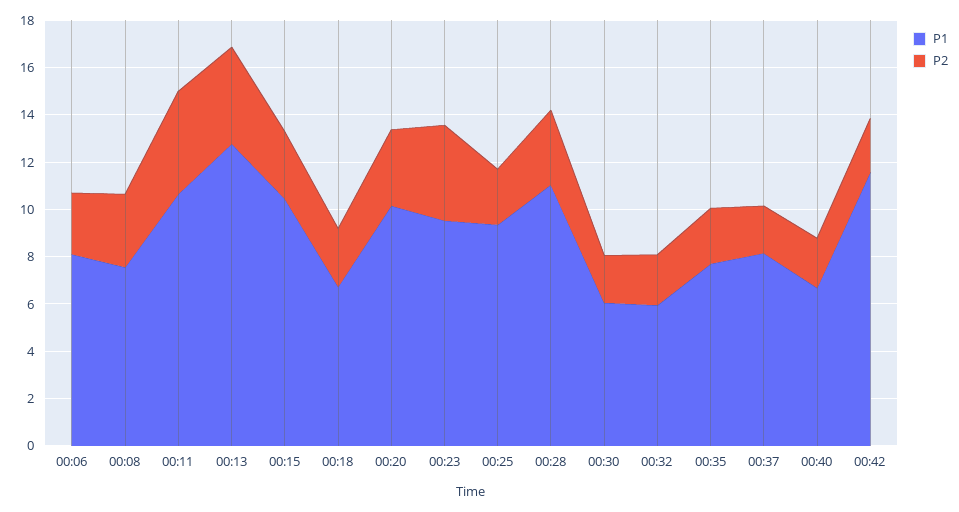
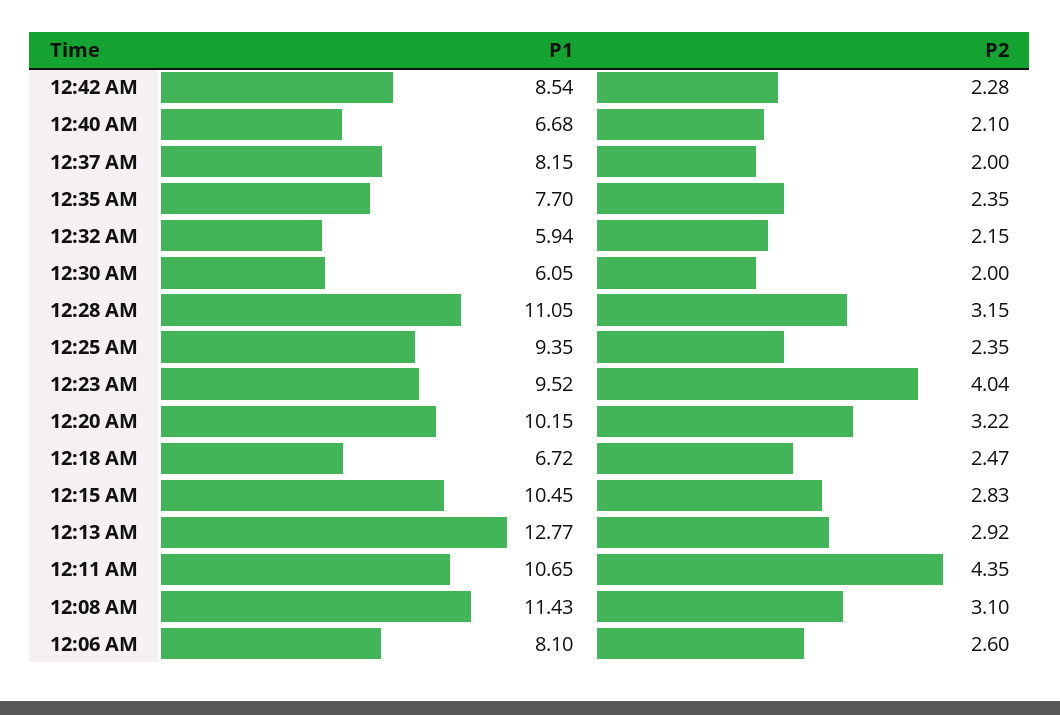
  {
    "P1": {
      "00:06": 8.1,
-     "00:08": 7.5,
+     "00:08": 11.43,
      "00:11": 10.65,
      "00:13": 12.77,
      "00:15": 10.45,
      "00:18": 6.72,
      "00:20": 10.15,
      "00:23": 9.52,
      "00:25": 9.35,
      "00:28": 11.05,
      "00:30": 6.05,
      "00:32": 5.94,
      "00:35": 7.7,
      "00:37": 8.15,
      "00:40": 6.68,
-     "00:42": 11.5
+     "00:42": 8.54
    },
    "P2": {
      "00:06": 2.6,
      "00:08": 3.1,
      "00:11": 4.35,
-     "00:13": 4,
+     "00:13": 2.92,
      "00:15": 2.83,
      "00:18": 2.47,
      "00:20": 3.22,
      "00:23": 4.04,
      "00:25": 2.35,
      "00:28": 3.15,
      "00:30": 2,
      "00:32": 2.15,
      "00:35": 2.35,
      "00:37": 2,
      "00:40": 2.1,
      "00:42": 2.28
    }
  }

